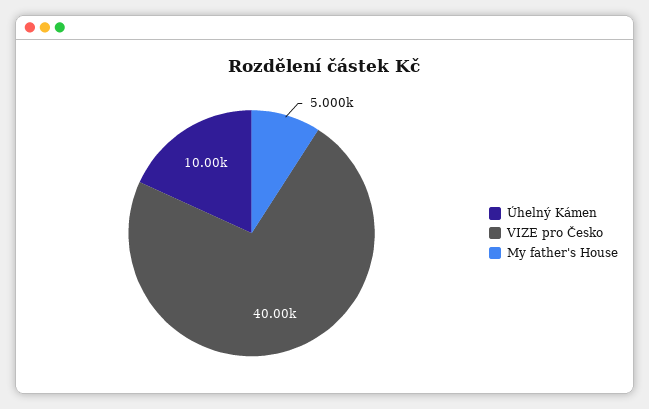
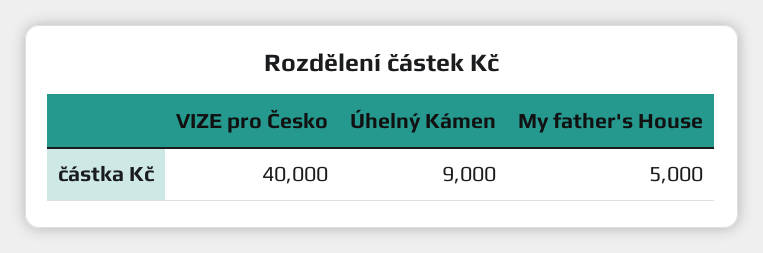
  {
-   "Úhelný Kámen": 10000,
+   "Úhelný Kámen": 9000,
    "VIZE pro Česko": 40000,
    "My father's House": 5000
  }

